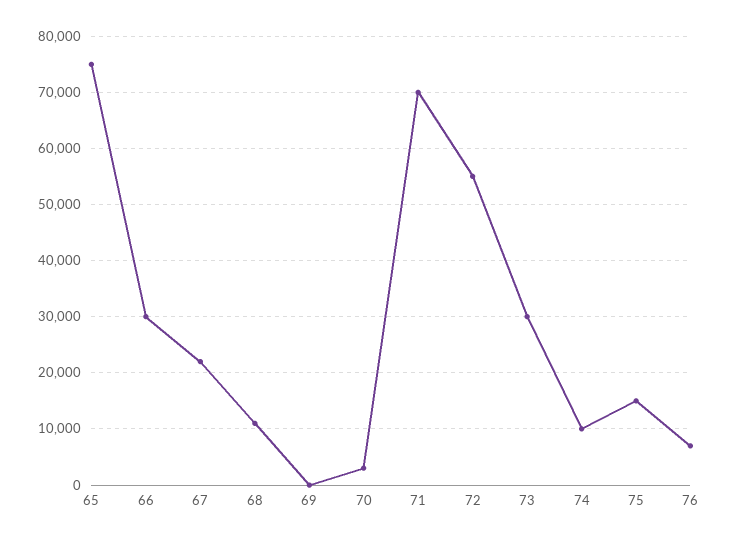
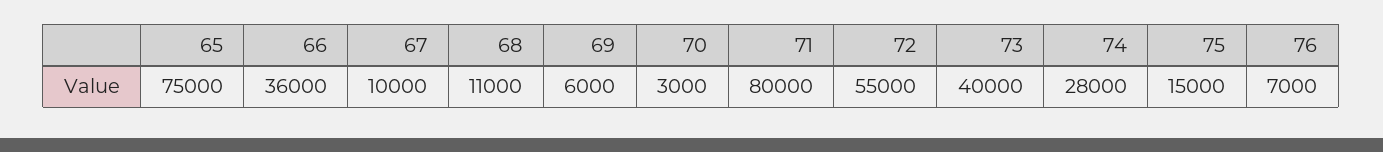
  {
    "65": 75000,
-   "66": 30000,
+   "66": 36000,
-   "67": 22000,
+   "67": 10000,
    "68": 11000,
-   "69": 0,
+   "69": 6000,
    "70": 3000,
-   "71": 70000,
+   "71": 80000,
    "72": 55000,
-   "73": 30000,
+   "73": 40000,
-   "74": 10000,
+   "74": 28000,
    "75": 15000,
    "76": 7000
  }

